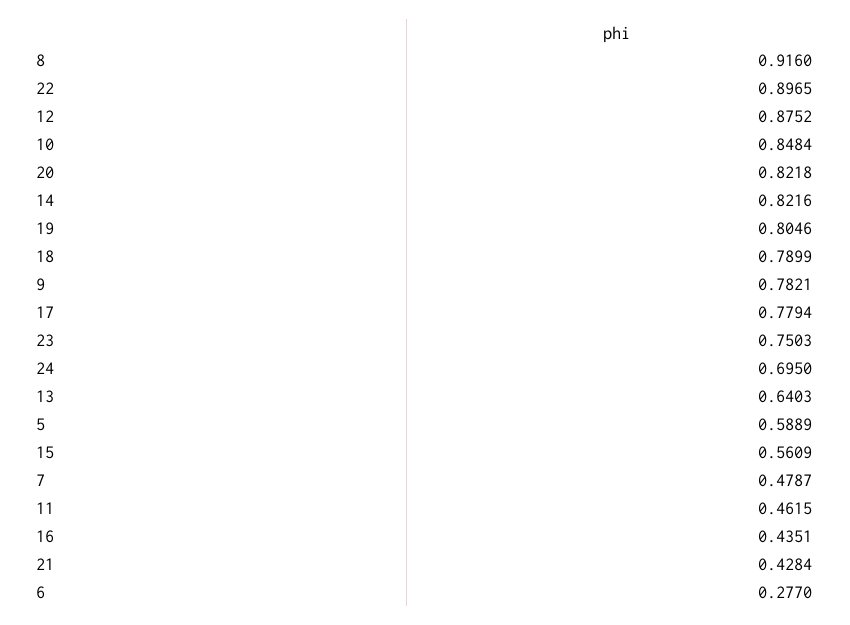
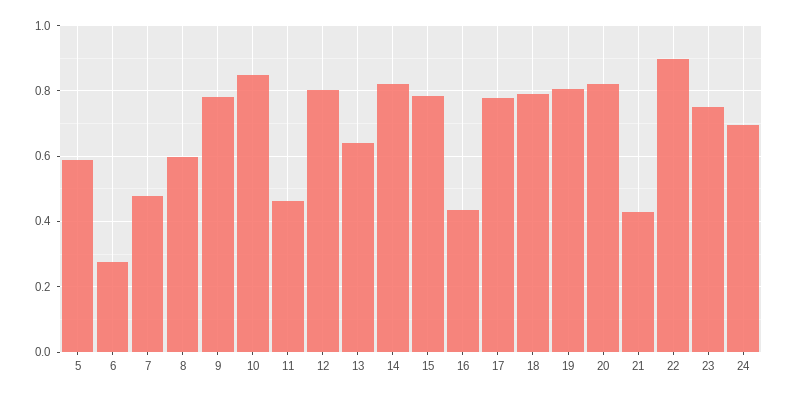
  {
-   "8": 0.916,
+   "8": 0.6,
    "22": 0.8965,
-   "12": 0.8752,
+   "12": 0.8,
    "10": 0.8484,
    "20": 0.8218,
    "14": 0.8216,
    "19": 0.8046,
    "18": 0.7899,
    "9": 0.7821,
    "17": 0.7794,
    "23": 0.7503,
    "24": 0.695,
    "13": 0.6403,
    "5": 0.5889,
-   "15": 0.5609,
+   "15": 0.78,
    "7": 0.4787,
    "11": 0.4615,
    "16": 0.4351,
    "21": 0.4284,
    "6": 0.277
  }

